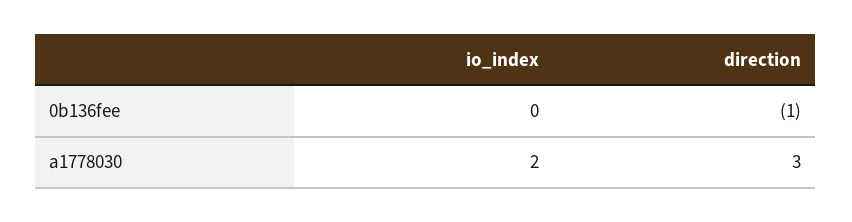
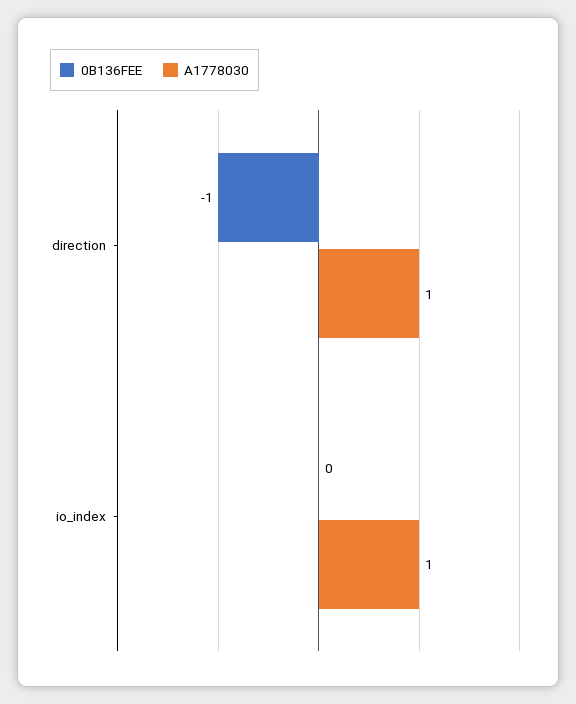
  {
    "0b136fee": {
      "io_index": 0,
      "direction": -1
    },
    "a1778030": {
-     "io_index": 2,
+     "io_index": 1,
-     "direction": 3
+     "direction": 1
    }
  }

